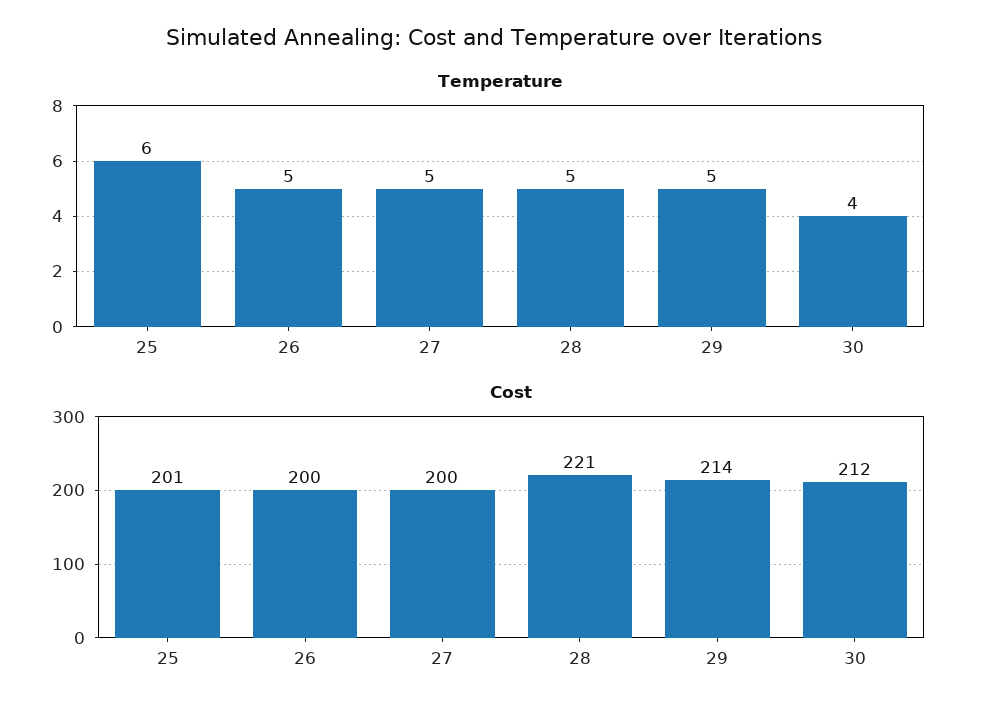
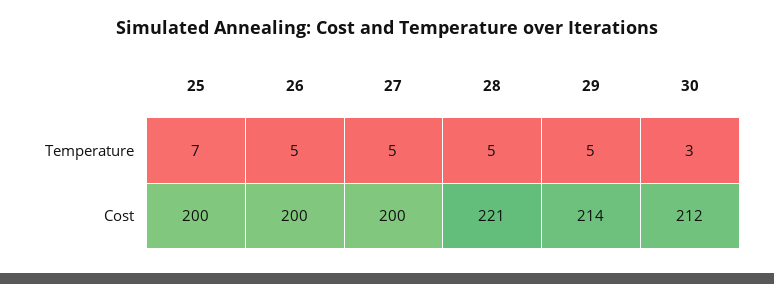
  {
    "Temperature": {
-     "25": 6,
+     "25": 7,
      "26": 5,
      "27": 5,
      "28": 5,
      "29": 5,
-     "30": 4
+     "30": 3
    },
    "Cost": {
-     "25": 201,
+     "25": 200,
      "26": 200,
      "27": 200,
      "28": 221,
      "29": 214,
      "30": 212
    }
  }

